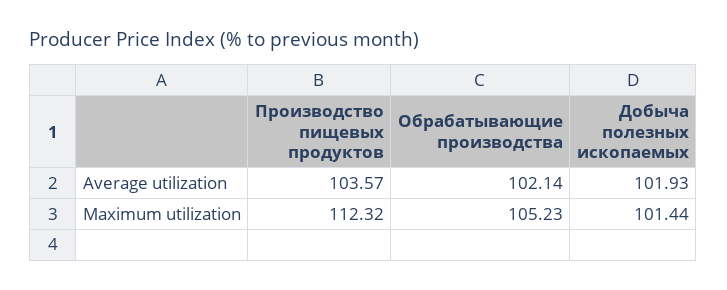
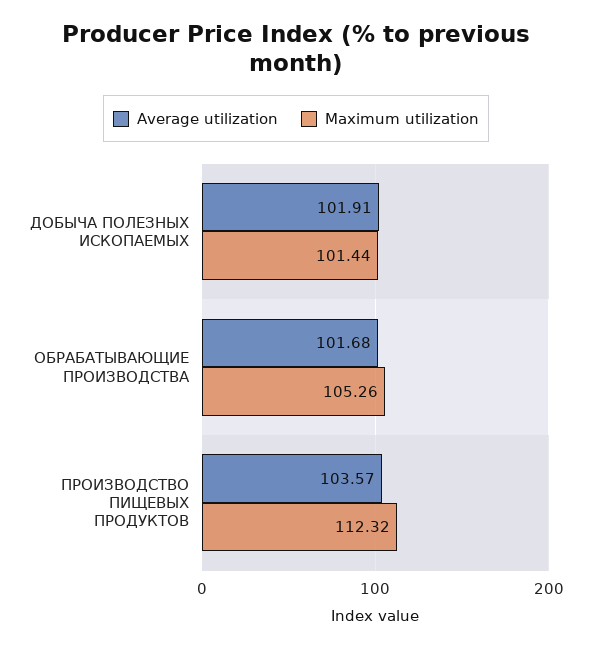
  {
    "Average utilization": {
      "Производство пищевых продуктов": 103.57,
-     "Обрабатывающие производства": 102.14,
+     "Обрабатывающие производства": 101.68,
-     "Добыча полезных ископаемых": 101.93
+     "Добыча полезных ископаемых": 101.91
    },
    "Maximum utilization": {
      "Производство пищевых продуктов": 112.32,
-     "Обрабатывающие производства": 105.23,
+     "Обрабатывающие производства": 105.26,
      "Добыча полезных ископаемых": 101.44
    }
  }

